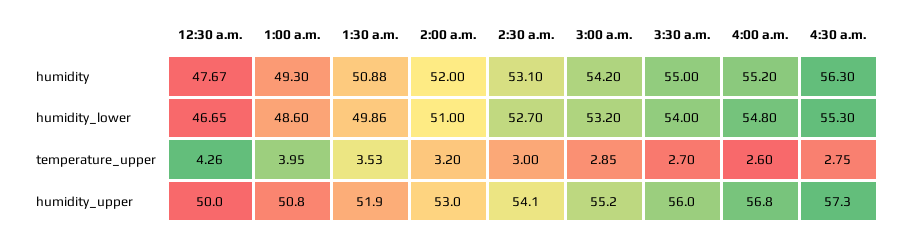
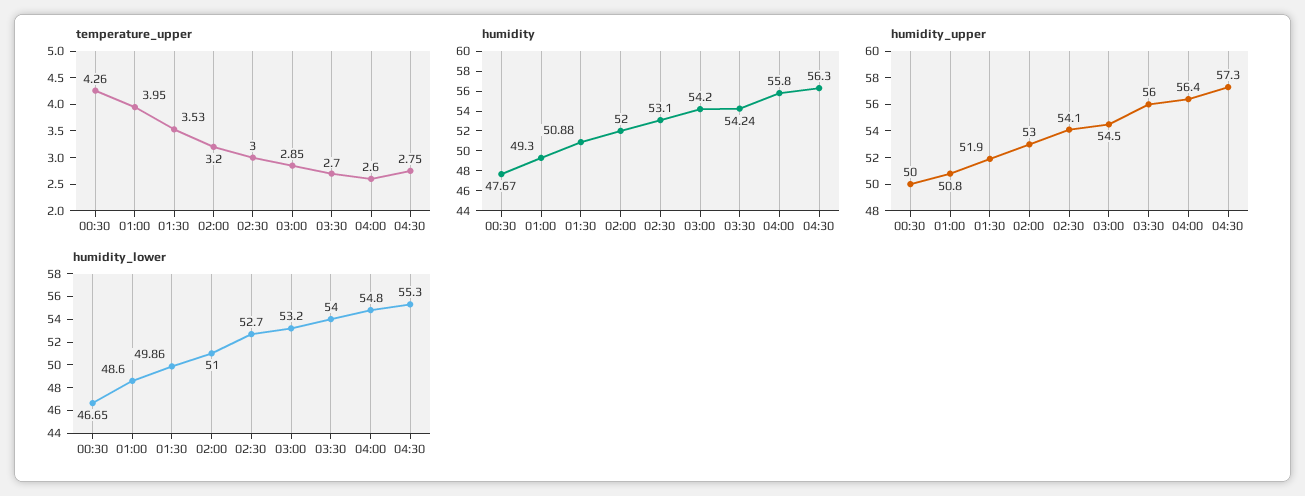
  {
    "humidity": {
      "12:30 a.m.": 47.67,
      "1:00 a.m.": 49.3,
      "1:30 a.m.": 50.88,
      "2:00 a.m.": 52,
      "2:30 a.m.": 53.1,
      "3:00 a.m.": 54.2,
-     "3:30 a.m.": 55,
+     "3:30 a.m.": 54.24,
-     "4:00 a.m.": 55.2,
+     "4:00 a.m.": 55.8,
      "4:30 a.m.": 56.3
    },
    "humidity_lower": {
      "12:30 a.m.": 46.65,
      "1:00 a.m.": 48.6,
      "1:30 a.m.": 49.86,
      "2:00 a.m.": 51,
      "2:30 a.m.": 52.7,
      "3:00 a.m.": 53.2,
      "3:30 a.m.": 54,
      "4:00 a.m.": 54.8,
      "4:30 a.m.": 55.3
    },
    "temperature_upper": {
      "12:30 a.m.": 4.26,
      "1:00 a.m.": 3.95,
      "1:30 a.m.": 3.53,
      "2:00 a.m.": 3.2,
      "2:30 a.m.": 3,
      "3:00 a.m.": 2.85,
      "3:30 a.m.": 2.7,
      "4:00 a.m.": 2.6,
      "4:30 a.m.": 2.75
    },
    "humidity_upper": {
      "12:30 a.m.": 50,
      "1:00 a.m.": 50.8,
      "1:30 a.m.": 51.9,
      "2:00 a.m.": 53,
      "2:30 a.m.": 54.1,
-     "3:00 a.m.": 55.2,
+     "3:00 a.m.": 54.5,
      "3:30 a.m.": 56,
-     "4:00 a.m.": 56.8,
+     "4:00 a.m.": 56.4,
      "4:30 a.m.": 57.3
    }
  }

